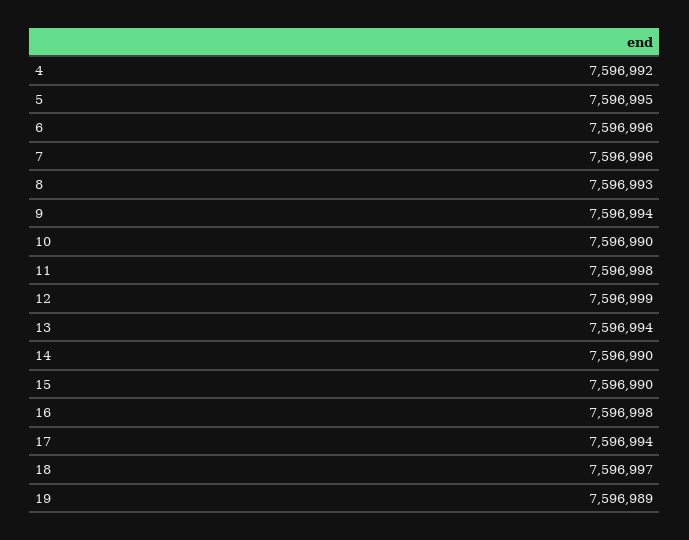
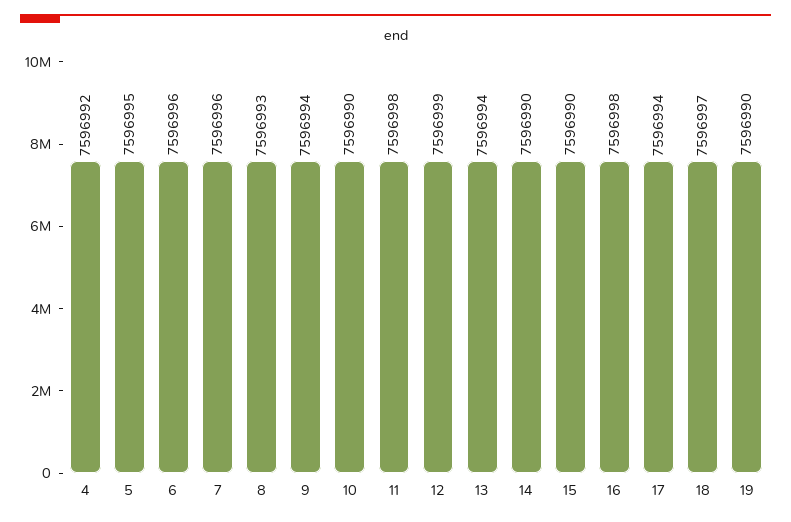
  {
    "4": 7596992,
    "5": 7596995,
    "6": 7596996,
    "7": 7596996,
    "8": 7596993,
    "9": 7596994,
    "10": 7596990,
    "11": 7596998,
    "12": 7596999,
    "13": 7596994,
    "14": 7596990,
    "15": 7596990,
    "16": 7596998,
    "17": 7596994,
    "18": 7596997,
-   "19": 7596989
+   "19": 7596990
  }

